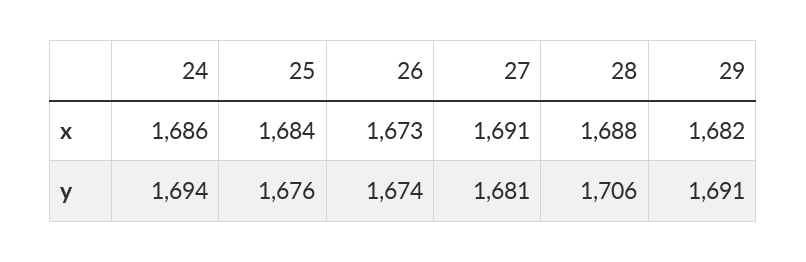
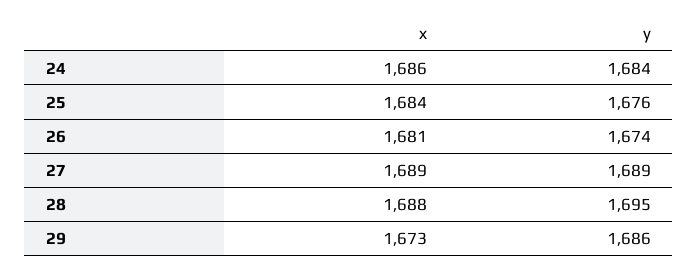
  {
    "24": {
      "x": 1686,
-     "y": 1694
+     "y": 1684
    },
    "25": {
      "x": 1684,
      "y": 1676
    },
    "26": {
-     "x": 1673,
+     "x": 1681,
      "y": 1674
    },
    "27": {
-     "x": 1691,
+     "x": 1689,
-     "y": 1681
+     "y": 1689
    },
    "28": {
      "x": 1688,
-     "y": 1706
+     "y": 1695
    },
    "29": {
-     "x": 1682,
+     "x": 1673,
-     "y": 1691
+     "y": 1686
    }
  }

